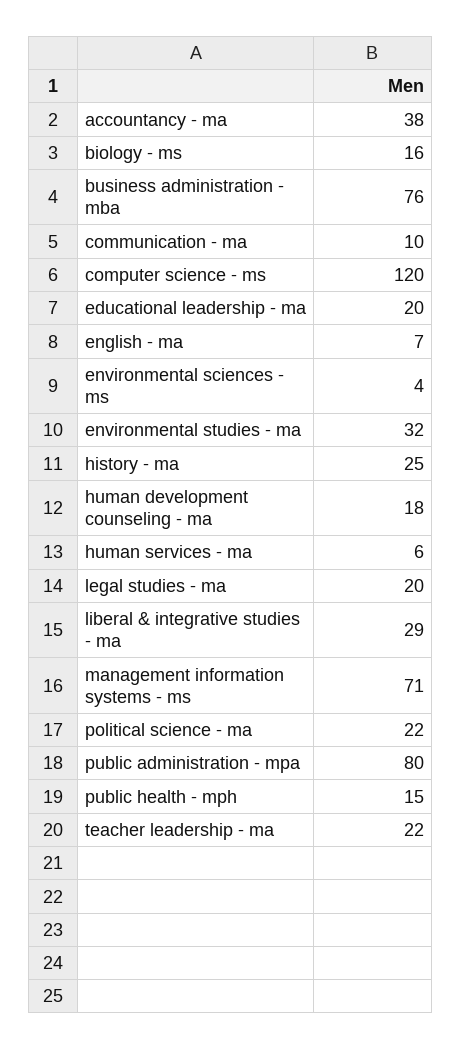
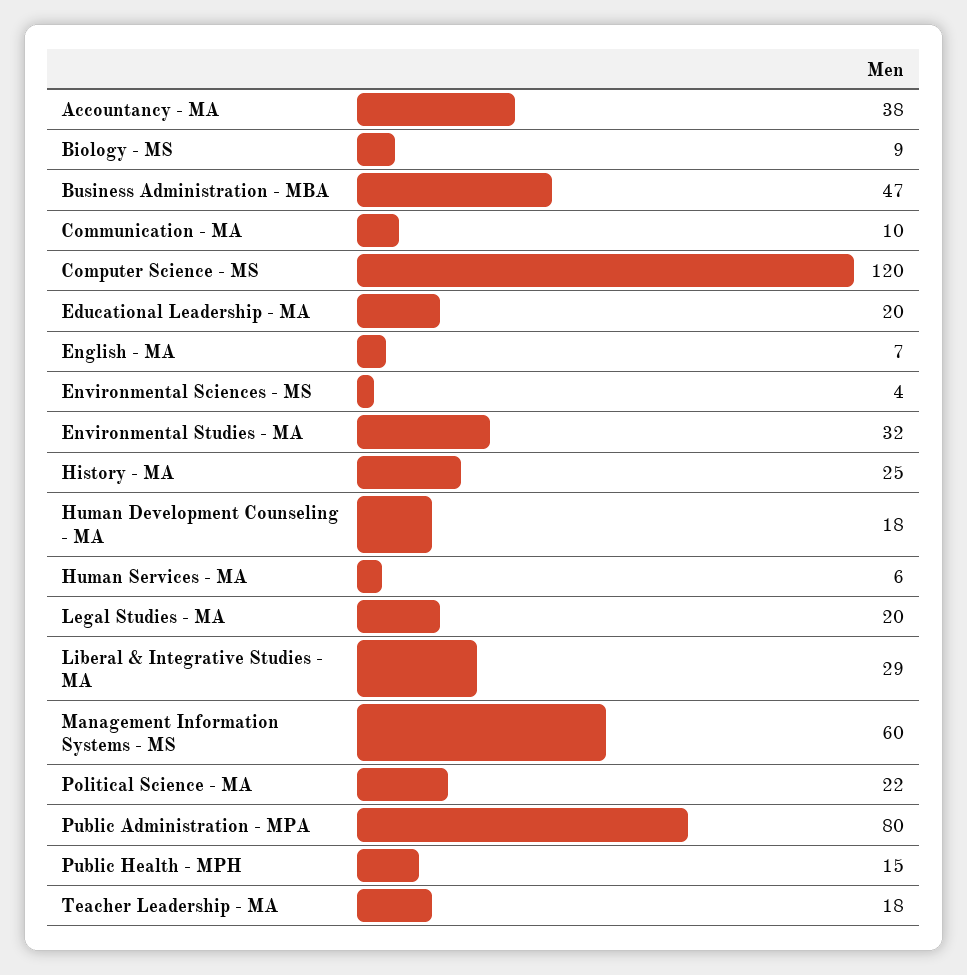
  {
    "accountancy - ma": 38,
-   "biology - ms": 16,
+   "biology - ms": 9,
-   "business administration - mba": 76,
+   "business administration - mba": 47,
    "communication - ma": 10,
    "computer science - ms": 120,
    "educational leadership - ma": 20,
    "english - ma": 7,
    "environmental sciences - ms": 4,
    "environmental studies - ma": 32,
    "history - ma": 25,
    "human development counseling - ma": 18,
    "human services - ma": 6,
    "legal studies - ma": 20,
    "liberal & integrative studies - ma": 29,
-   "management information systems - ms": 71,
+   "management information systems - ms": 60,
    "political science - ma": 22,
    "public administration - mpa": 80,
    "public health - mph": 15,
-   "teacher leadership - ma": 22
+   "teacher leadership - ma": 18
  }

